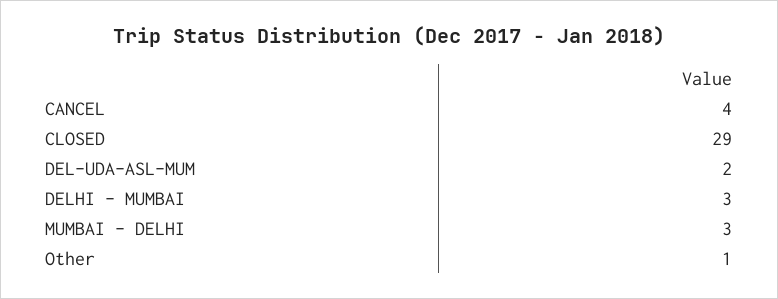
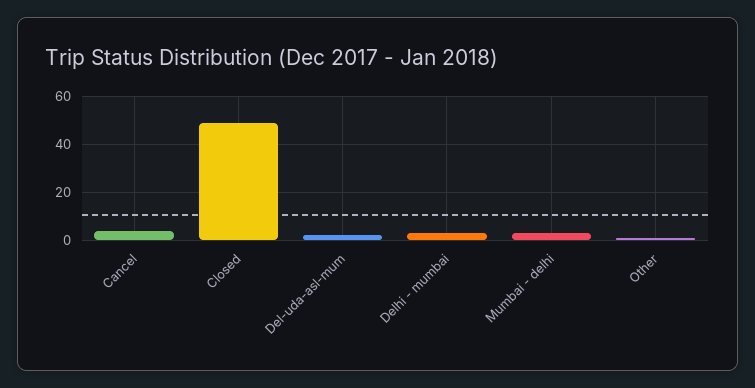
  {
    "CANCEL": 4,
-   "CLOSED": 29,
+   "CLOSED": 50,
    "DEL-UDA-ASL-MUM": 2,
    "DELHI - MUMBAI": 3,
    "MUMBAI - DELHI": 3,
    "Other": 1
  }

